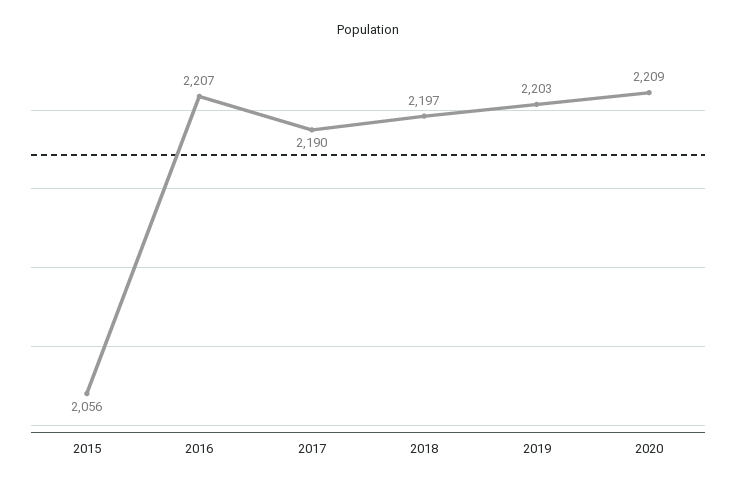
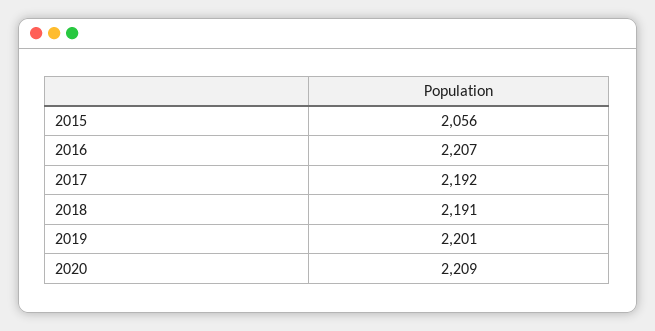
  {
    "2015": 2056,
    "2016": 2207,
-   "2017": 2190,
+   "2017": 2192,
-   "2018": 2197,
+   "2018": 2191,
-   "2019": 2203,
+   "2019": 2201,
    "2020": 2209
  }

